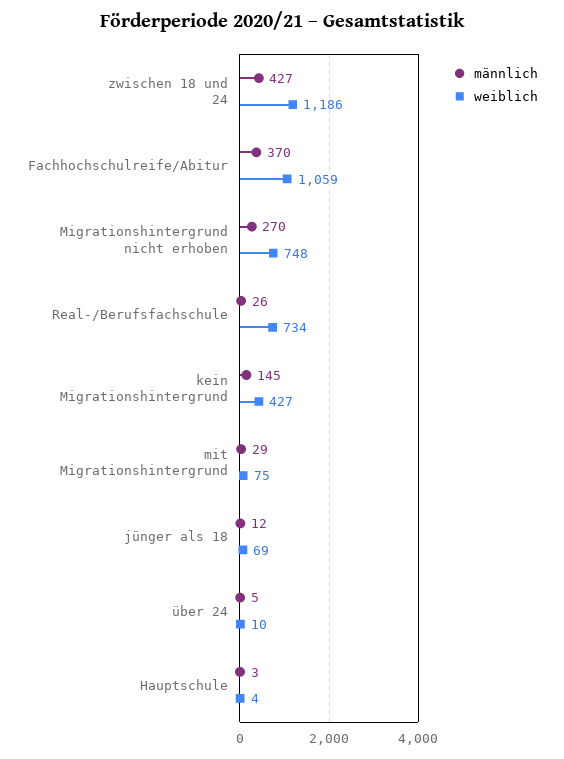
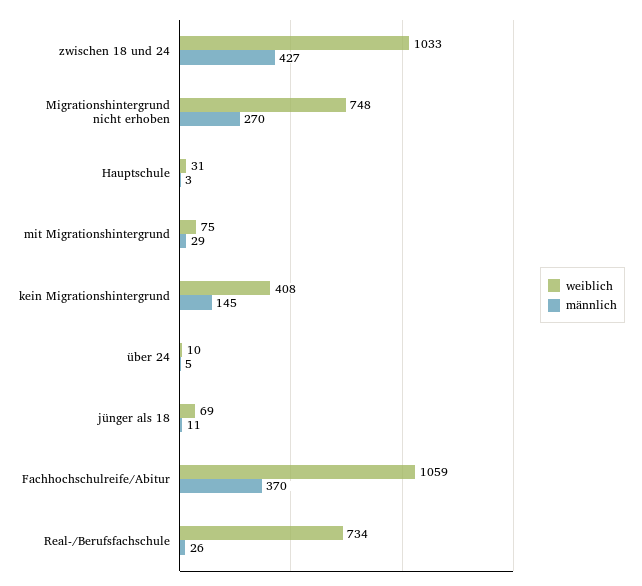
  {
    "männlich": {
      "zwischen 18 und 24": 427,
      "Fachhochschulreife/Abitur": 370,
      "Migrationshintergrund nicht erhoben": 270,
      "Real-/Berufsfachschule": 26,
      "kein Migrationshintergrund": 145,
      "mit Migrationshintergrund": 29,
-     "jünger als 18": 12,
+     "jünger als 18": 11,
      "über 24": 5,
      "Hauptschule": 3
    },
    "weiblich": {
-     "zwischen 18 und 24": 1186,
+     "zwischen 18 und 24": 1033,
      "Fachhochschulreife/Abitur": 1059,
      "Migrationshintergrund nicht erhoben": 748,
      "Real-/Berufsfachschule": 734,
-     "kein Migrationshintergrund": 427,
+     "kein Migrationshintergrund": 408,
      "mit Migrationshintergrund": 75,
      "jünger als 18": 69,
      "über 24": 10,
-     "Hauptschule": 4
+     "Hauptschule": 31
    }
  }

